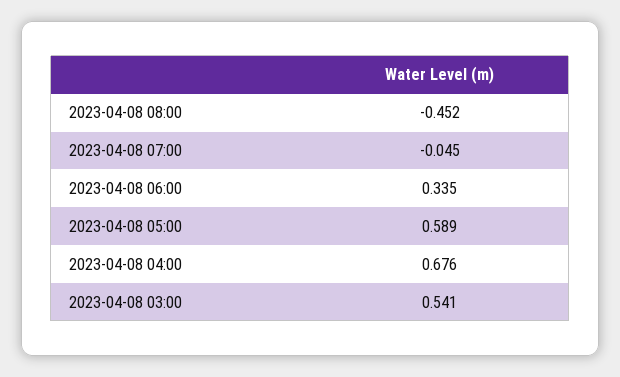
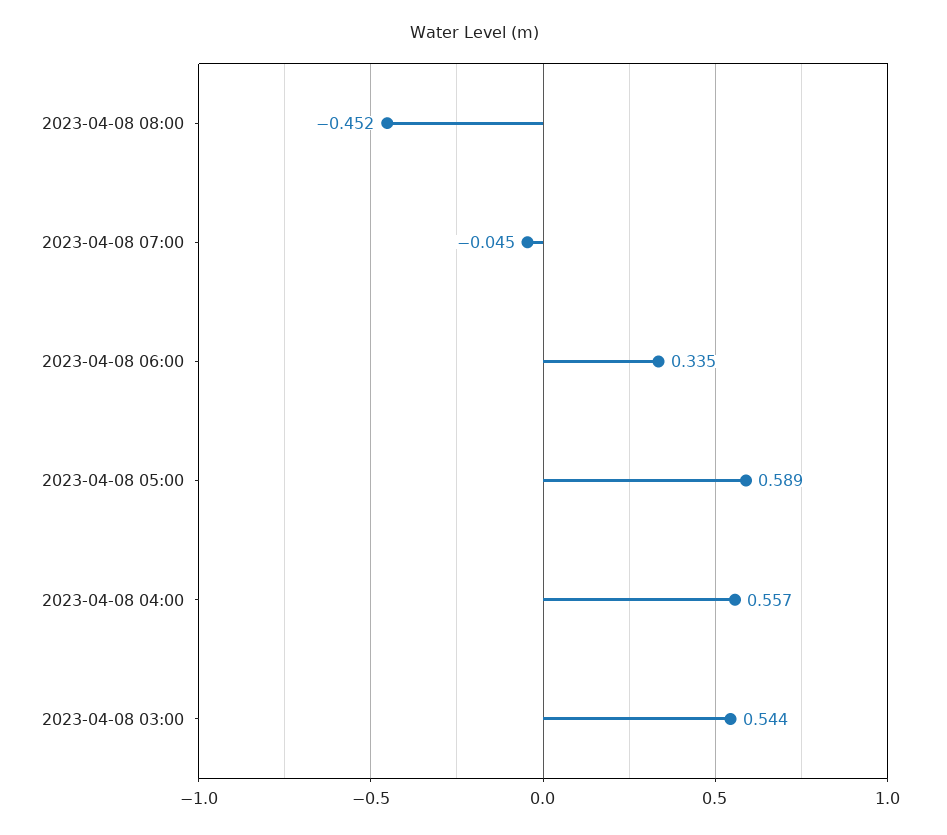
  {
    "2023-04-08 08:00": -0.452,
    "2023-04-08 07:00": -0.045,
    "2023-04-08 06:00": 0.335,
    "2023-04-08 05:00": 0.589,
-   "2023-04-08 04:00": 0.676,
+   "2023-04-08 04:00": 0.557,
-   "2023-04-08 03:00": 0.541
+   "2023-04-08 03:00": 0.544
  }

